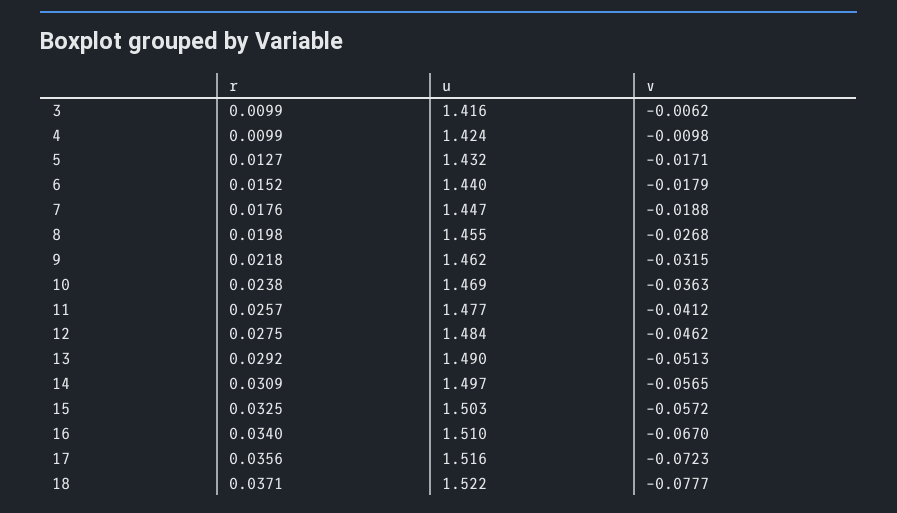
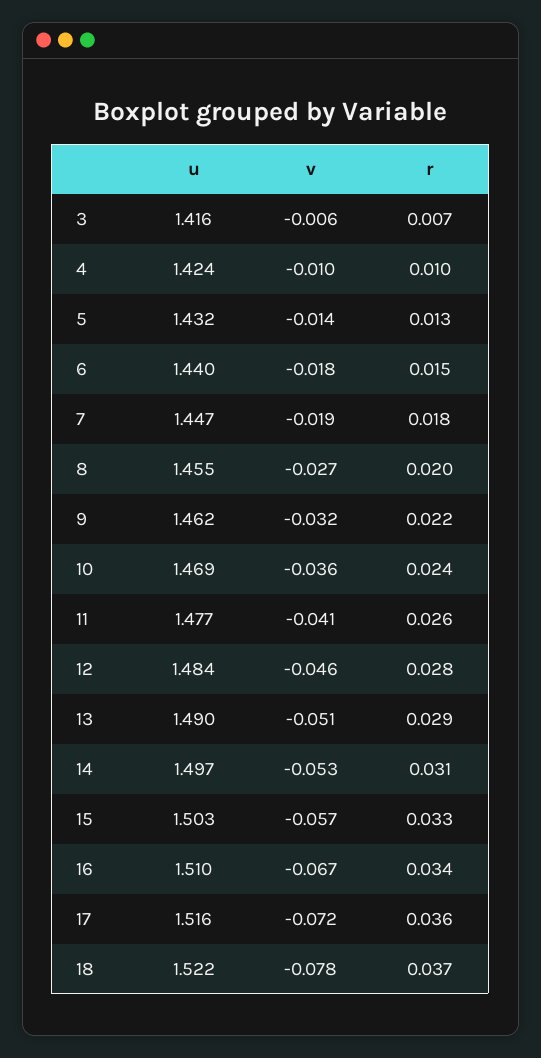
  {
    "r": {
-     "3": 0.0099,
+     "3": 0.007,
      "4": 0.0099,
      "5": 0.0127,
      "6": 0.0152,
      "7": 0.0176,
      "8": 0.0198,
      "9": 0.0218,
      "10": 0.0238,
      "11": 0.0257,
      "12": 0.0275,
      "13": 0.0292,
      "14": 0.0309,
      "15": 0.0325,
      "16": 0.034,
      "17": 0.0356,
      "18": 0.0371
    },
    "u": {
      "3": 1.416,
      "4": 1.424,
      "5": 1.432,
      "6": 1.44,
      "7": 1.447,
      "8": 1.455,
      "9": 1.462,
      "10": 1.469,
      "11": 1.477,
      "12": 1.484,
      "13": 1.49,
      "14": 1.497,
      "15": 1.503,
      "16": 1.51,
      "17": 1.516,
      "18": 1.522
    },
    "v": {
      "3": -0.0062,
      "4": -0.0098,
-     "5": -0.0171,
+     "5": -0.014,
      "6": -0.0179,
      "7": -0.0188,
      "8": -0.0268,
      "9": -0.0315,
      "10": -0.0363,
      "11": -0.0412,
      "12": -0.0462,
      "13": -0.0513,
-     "14": -0.0565,
+     "14": -0.053,
      "15": -0.0572,
      "16": -0.067,
      "17": -0.0723,
      "18": -0.0777
    }
  }

